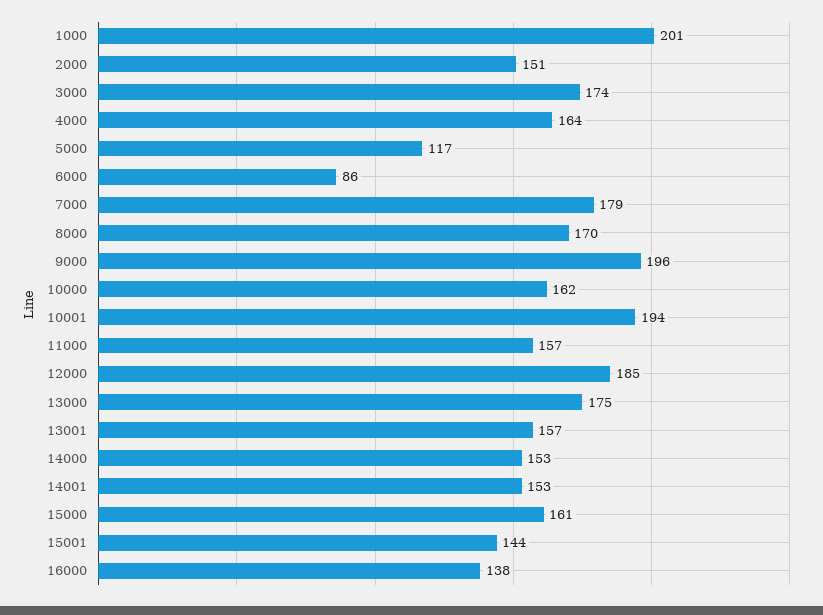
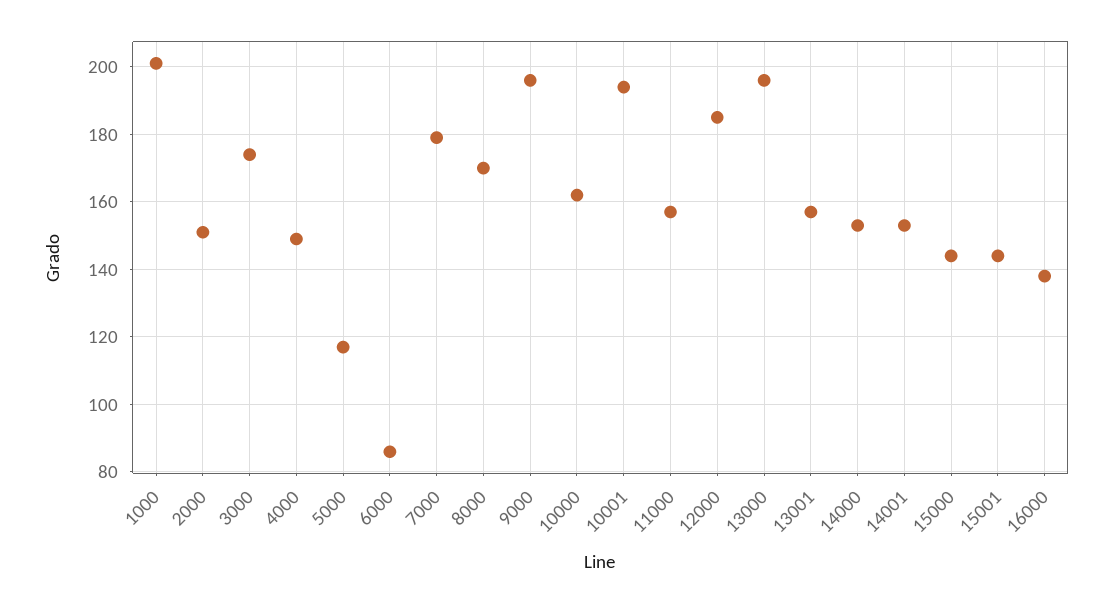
  {
    "1000": 201,
    "2000": 151,
    "3000": 174,
-   "4000": 164,
+   "4000": 150,
    "5000": 117,
    "6000": 86,
    "7000": 179,
    "8000": 170,
    "9000": 196,
    "10000": 162,
    "10001": 194,
    "11000": 157,
    "12000": 185,
-   "13000": 175,
+   "13000": 195,
    "13001": 157,
    "14000": 153,
    "14001": 153,
-   "15000": 161,
+   "15000": 145,
    "15001": 144,
    "16000": 138
  }

